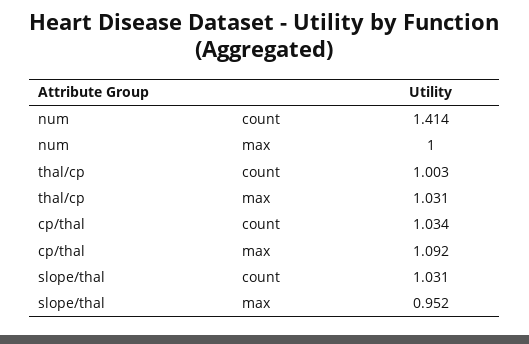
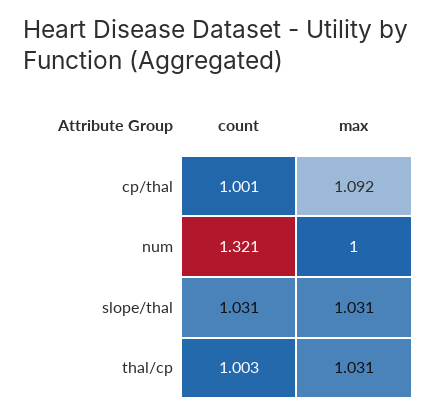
  {
    "num": {
-     "count": 1.414,
+     "count": 1.321,
      "max": 1
    },
    "thal/cp": {
      "count": 1.003,
      "max": 1.031
    },
    "cp/thal": {
-     "count": 1.034,
+     "count": 1.001,
      "max": 1.092
    },
    "slope/thal": {
      "count": 1.031,
-     "max": 0.952
+     "max": 1.031
    }
  }

